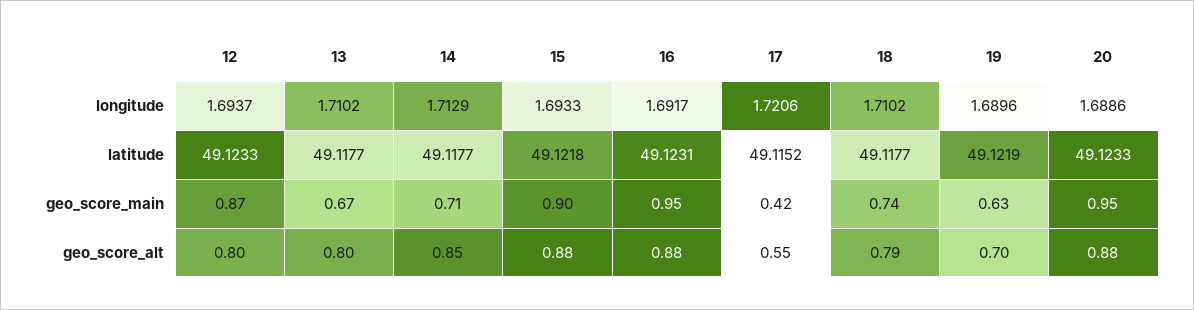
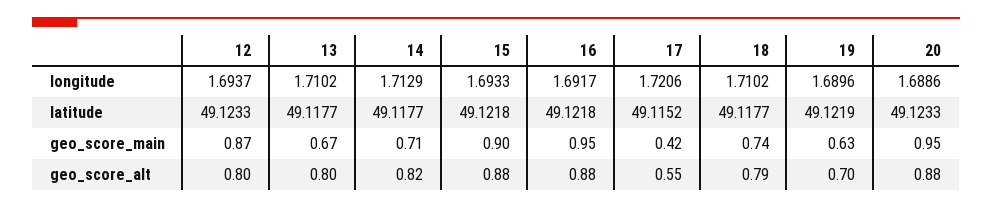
  {
    "12": {
      "longitude": 1.6937,
      "latitude": 49.1233,
      "geo_score_main": 0.87,
      "geo_score_alt": 0.8
    },
    "13": {
      "longitude": 1.7102,
      "latitude": 49.1177,
      "geo_score_main": 0.67,
      "geo_score_alt": 0.8
    },
    "14": {
      "longitude": 1.7129,
      "latitude": 49.1177,
      "geo_score_main": 0.71,
-     "geo_score_alt": 0.85
+     "geo_score_alt": 0.82
    },
    "15": {
      "longitude": 1.6933,
      "latitude": 49.1218,
      "geo_score_main": 0.9,
      "geo_score_alt": 0.88
    },
    "16": {
      "longitude": 1.6917,
-     "latitude": 49.1231,
+     "latitude": 49.1218,
      "geo_score_main": 0.95,
      "geo_score_alt": 0.88
    },
    "17": {
      "longitude": 1.7206,
      "latitude": 49.1152,
      "geo_score_main": 0.42,
      "geo_score_alt": 0.55
    },
    "18": {
      "longitude": 1.7102,
      "latitude": 49.1177,
      "geo_score_main": 0.74,
      "geo_score_alt": 0.79
    },
    "19": {
      "longitude": 1.6896,
      "latitude": 49.1219,
      "geo_score_main": 0.63,
      "geo_score_alt": 0.7
    },
    "20": {
      "longitude": 1.6886,
      "latitude": 49.1233,
      "geo_score_main": 0.95,
      "geo_score_alt": 0.88
    }
  }

